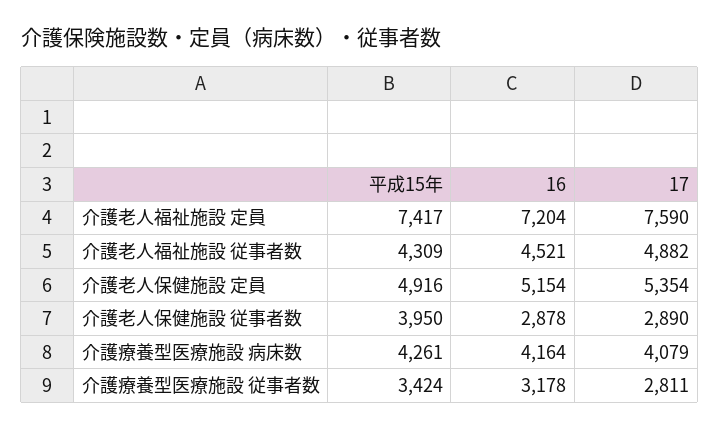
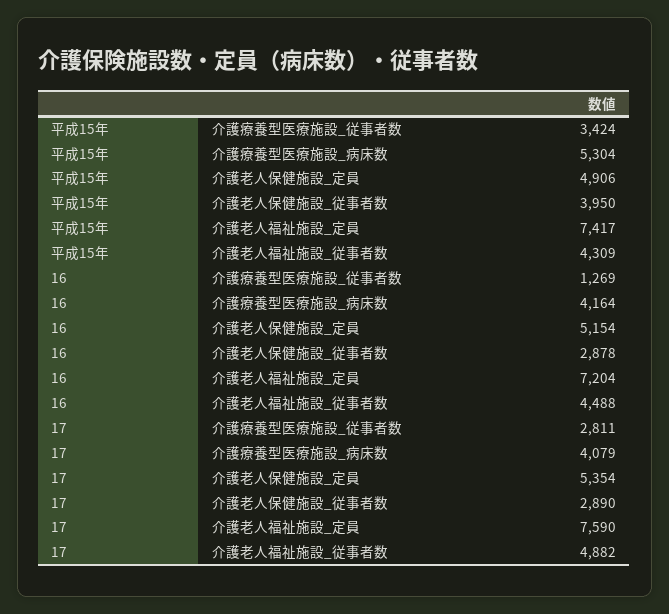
  {
    "平成15年": {
      "介護老人福祉施設 定員": 7417,
      "介護老人福祉施設 従事者数": 4309,
-     "介護老人保健施設 定員": 4916,
+     "介護老人保健施設 定員": 4906,
      "介護老人保健施設 従事者数": 3950,
-     "介護療養型医療施設 病床数": 4261,
+     "介護療養型医療施設 病床数": 5304,
      "介護療養型医療施設 従事者数": 3424
    },
    "16": {
      "介護老人福祉施設 定員": 7204,
-     "介護老人福祉施設 従事者数": 4521,
+     "介護老人福祉施設 従事者数": 4488,
      "介護老人保健施設 定員": 5154,
      "介護老人保健施設 従事者数": 2878,
      "介護療養型医療施設 病床数": 4164,
-     "介護療養型医療施設 従事者数": 3178
+     "介護療養型医療施設 従事者数": 1269
    },
    "17": {
      "介護老人福祉施設 定員": 7590,
      "介護老人福祉施設 従事者数": 4882,
      "介護老人保健施設 定員": 5354,
      "介護老人保健施設 従事者数": 2890,
      "介護療養型医療施設 病床数": 4079,
      "介護療養型医療施設 従事者数": 2811
    }
  }

